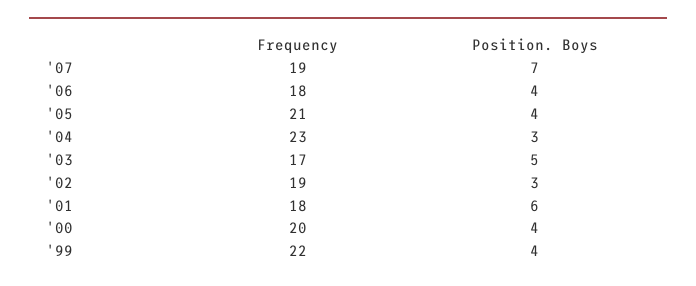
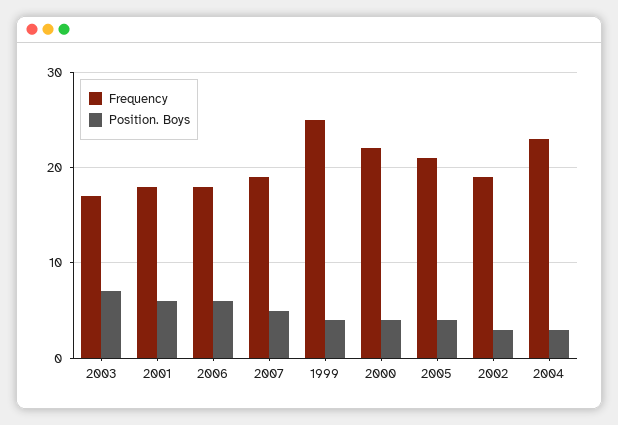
  {
    "Frequency": {
      "'07": 19,
      "'06": 18,
      "'05": 21,
      "'04": 23,
      "'03": 17,
      "'02": 19,
      "'01": 18,
-     "'00": 20,
+     "'00": 22,
-     "'99": 22
+     "'99": 25
    },
    "Position. Boys": {
-     "'07": 7,
+     "'07": 5,
-     "'06": 4,
+     "'06": 6,
      "'05": 4,
      "'04": 3,
-     "'03": 5,
+     "'03": 7,
      "'02": 3,
      "'01": 6,
      "'00": 4,
      "'99": 4
    }
  }

